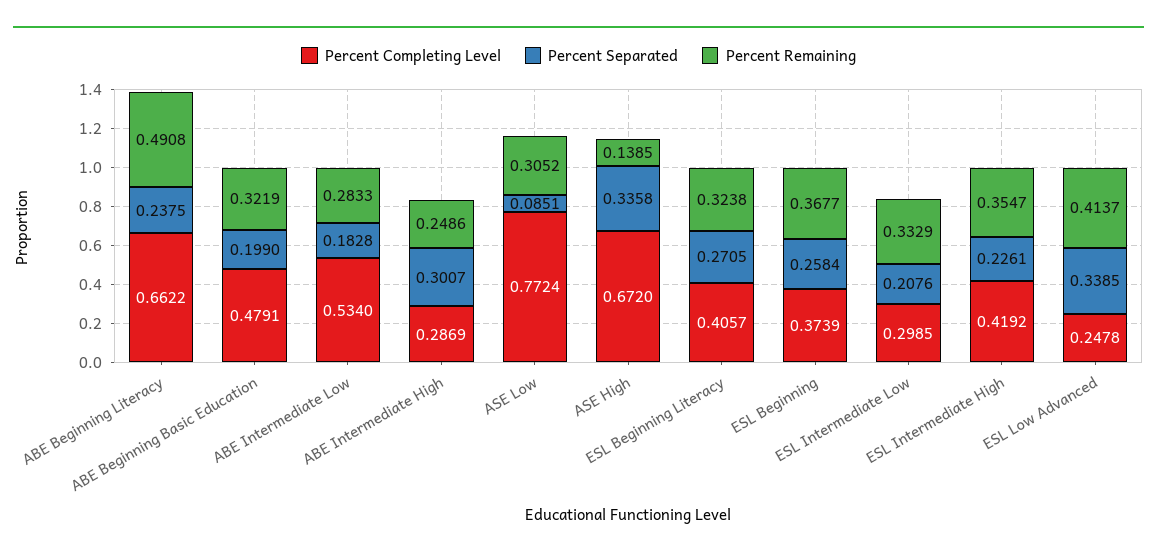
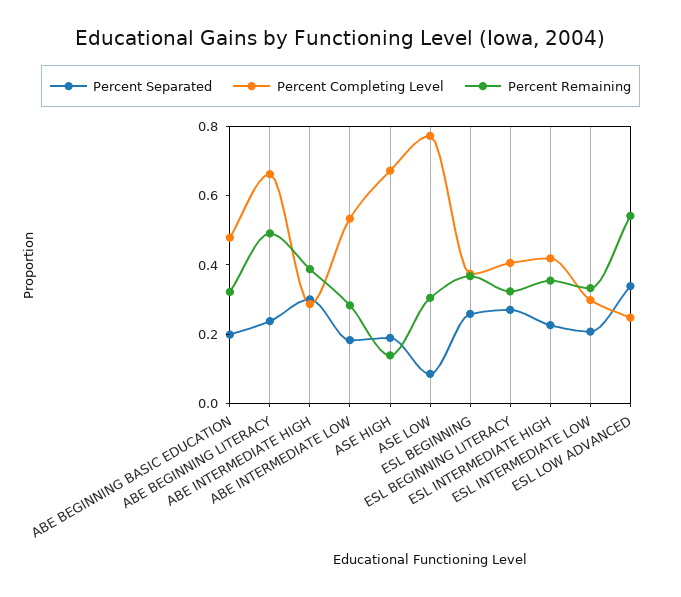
  {
    "Percent Completing Level": {
      "ABE Beginning Literacy": 0.6622,
      "ABE Beginning Basic Education": 0.4791,
      "ABE Intermediate Low": 0.534,
      "ABE Intermediate High": 0.2869,
      "ASE Low": 0.7724,
      "ASE High": 0.672,
      "ESL Beginning Literacy": 0.4057,
      "ESL Beginning": 0.3739,
      "ESL Intermediate Low": 0.2985,
      "ESL Intermediate High": 0.4192,
      "ESL Low Advanced": 0.2478
    },
    "Percent Separated": {
      "ABE Beginning Literacy": 0.2375,
      "ABE Beginning Basic Education": 0.199,
      "ABE Intermediate Low": 0.1828,
      "ABE Intermediate High": 0.3007,
      "ASE Low": 0.0851,
-     "ASE High": 0.3358,
+     "ASE High": 0.2,
      "ESL Beginning Literacy": 0.2705,
      "ESL Beginning": 0.2584,
      "ESL Intermediate Low": 0.2076,
      "ESL Intermediate High": 0.2261,
      "ESL Low Advanced": 0.3385
    },
    "Percent Remaining": {
      "ABE Beginning Literacy": 0.4908,
      "ABE Beginning Basic Education": 0.3219,
      "ABE Intermediate Low": 0.2833,
-     "ABE Intermediate High": 0.2486,
+     "ABE Intermediate High": 0.4,
      "ASE Low": 0.3052,
      "ASE High": 0.1385,
      "ESL Beginning Literacy": 0.3238,
      "ESL Beginning": 0.3677,
      "ESL Intermediate Low": 0.3329,
      "ESL Intermediate High": 0.3547,
-     "ESL Low Advanced": 0.4137
+     "ESL Low Advanced": 0.55
    }
  }

